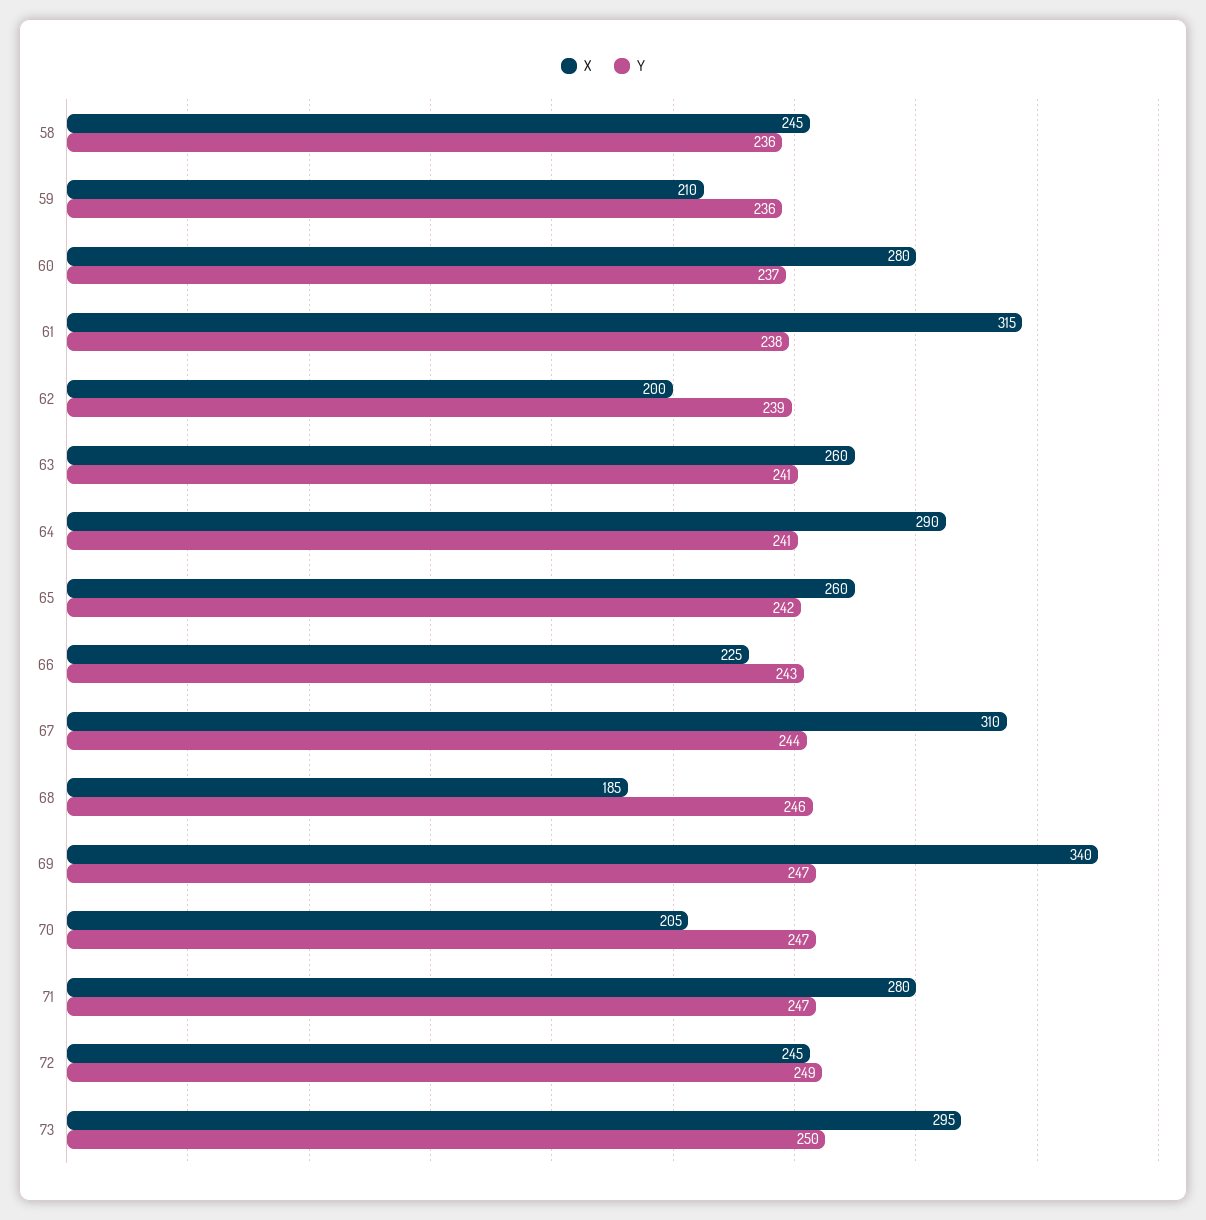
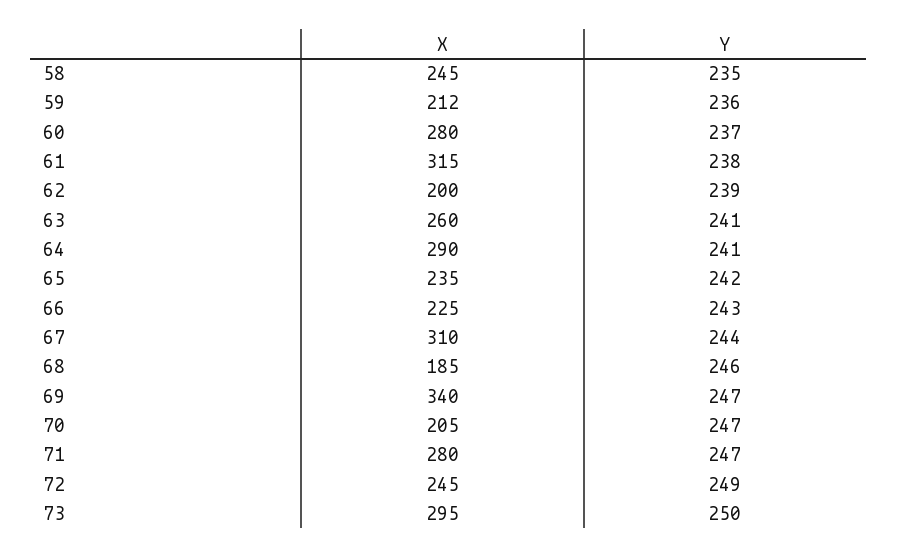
  {
    "X": {
      "58": 245,
-     "59": 210,
+     "59": 212,
      "60": 280,
      "61": 315,
      "62": 200,
      "63": 260,
      "64": 290,
-     "65": 260,
+     "65": 235,
      "66": 225,
      "67": 310,
      "68": 185,
      "69": 340,
      "70": 205,
      "71": 280,
      "72": 245,
      "73": 295
    },
    "Y": {
-     "58": 236,
+     "58": 235,
      "59": 236,
      "60": 237,
      "61": 238,
      "62": 239,
      "63": 241,
      "64": 241,
      "65": 242,
      "66": 243,
      "67": 244,
      "68": 246,
      "69": 247,
      "70": 247,
      "71": 247,
      "72": 249,
      "73": 250
    }
  }

